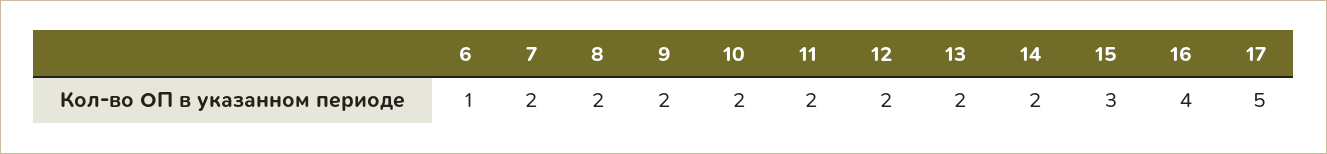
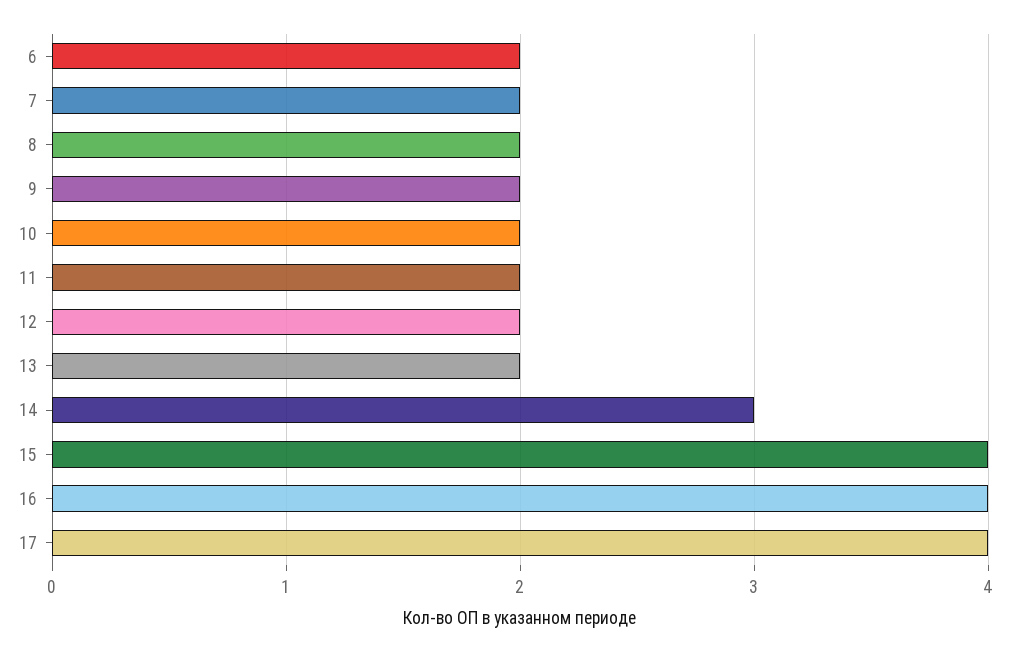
  {
-   "6": 1,
+   "6": 2,
    "7": 2,
    "8": 2,
    "9": 2,
    "10": 2,
    "11": 2,
    "12": 2,
    "13": 2,
-   "14": 2,
+   "14": 3,
-   "15": 3,
+   "15": 4,
    "16": 4,
-   "17": 5
+   "17": 4
  }

